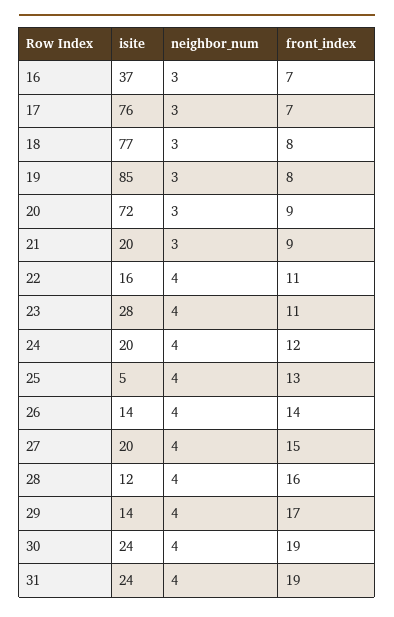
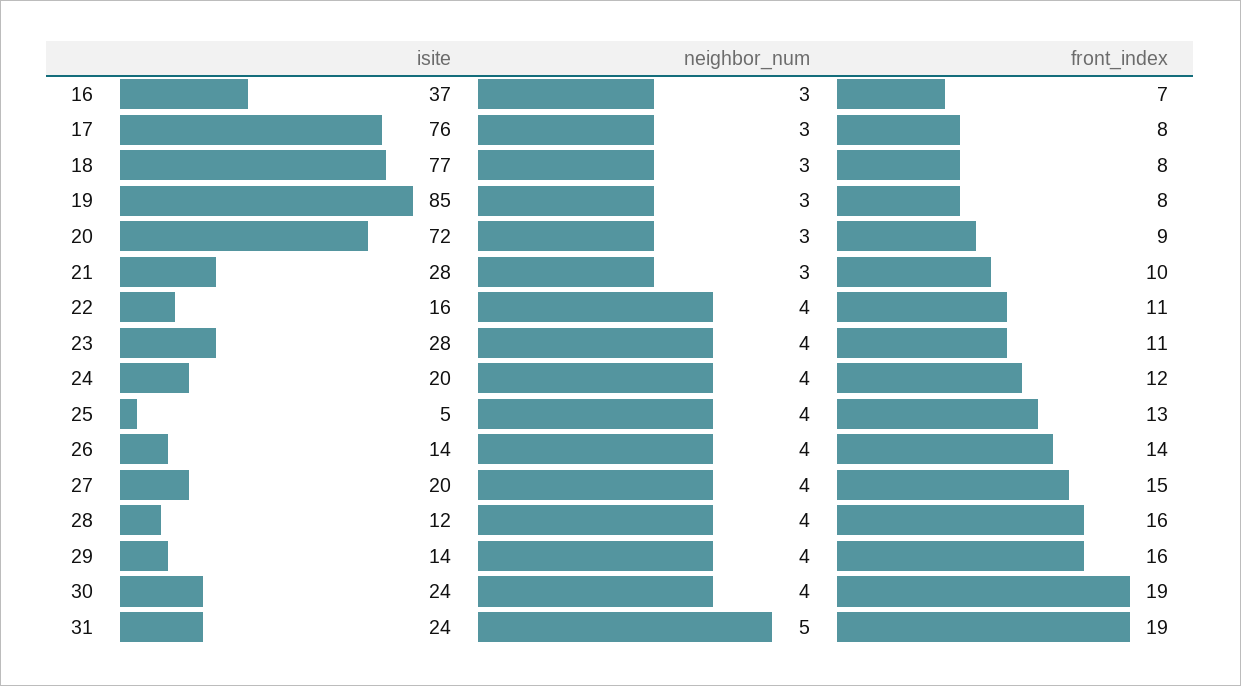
  {
    "isite": {
      "16": 37,
      "17": 76,
      "18": 77,
      "19": 85,
      "20": 72,
-     "21": 20,
+     "21": 28,
      "22": 16,
      "23": 28,
      "24": 20,
      "25": 5,
      "26": 14,
      "27": 20,
      "28": 12,
      "29": 14,
      "30": 24,
      "31": 24
    },
    "neighbor_num": {
      "16": 3,
      "17": 3,
      "18": 3,
      "19": 3,
      "20": 3,
      "21": 3,
      "22": 4,
      "23": 4,
      "24": 4,
      "25": 4,
      "26": 4,
      "27": 4,
      "28": 4,
      "29": 4,
      "30": 4,
-     "31": 4
+     "31": 5
    },
    "front_index": {
      "16": 7,
-     "17": 7,
+     "17": 8,
      "18": 8,
      "19": 8,
      "20": 9,
-     "21": 9,
+     "21": 10,
      "22": 11,
      "23": 11,
      "24": 12,
      "25": 13,
      "26": 14,
      "27": 15,
      "28": 16,
-     "29": 17,
+     "29": 16,
      "30": 19,
      "31": 19
    }
  }

